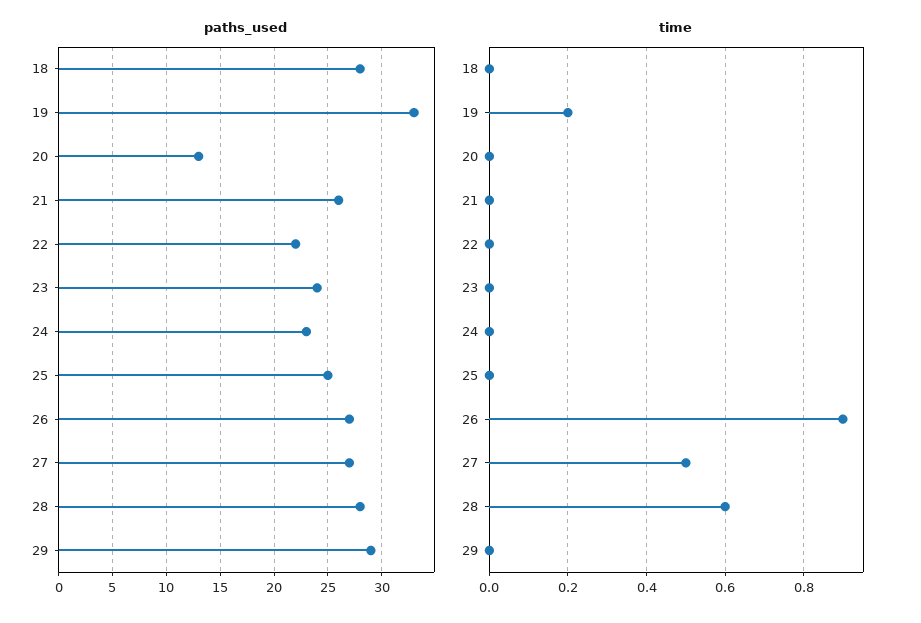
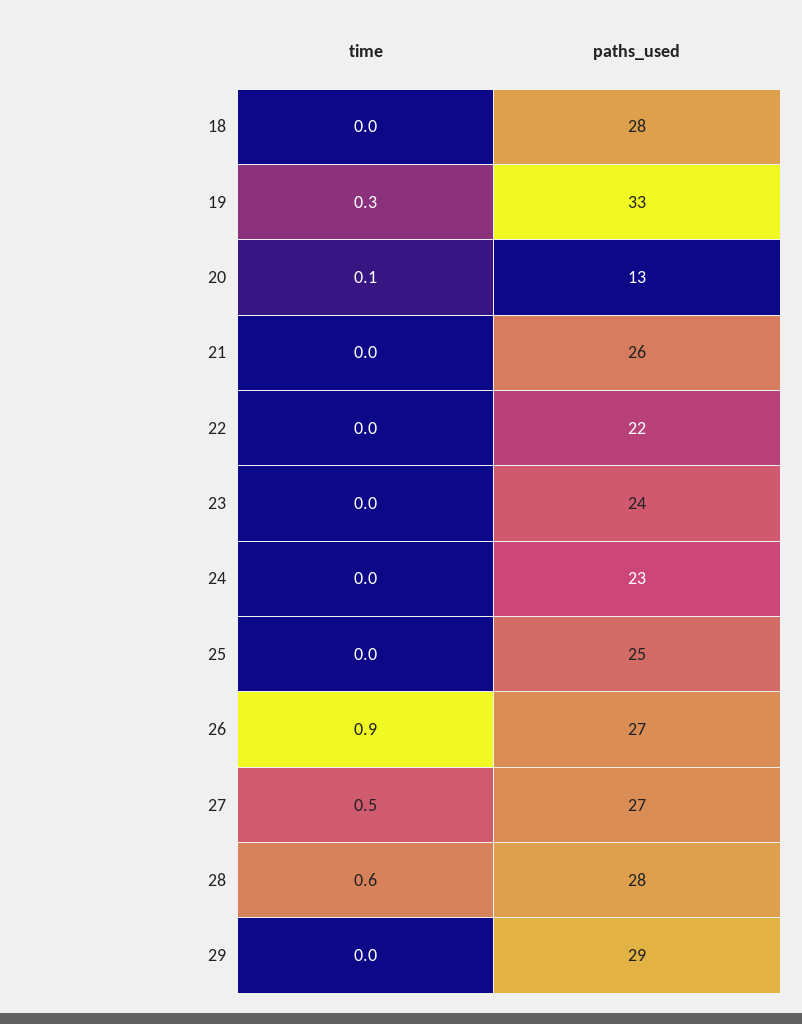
  {
    "paths_used": {
      "18": 28,
      "19": 33,
      "20": 13,
      "21": 26,
      "22": 22,
      "23": 24,
      "24": 23,
      "25": 25,
      "26": 27,
      "27": 27,
      "28": 28,
      "29": 29
    },
    "time": {
      "18": 0,
-     "19": 0.2,
+     "19": 0.3,
-     "20": 0,
+     "20": 0.1,
      "21": 0,
      "22": 0,
      "23": 0,
      "24": 0,
      "25": 0,
      "26": 0.9,
      "27": 0.5,
      "28": 0.6,
      "29": 0
    }
  }

